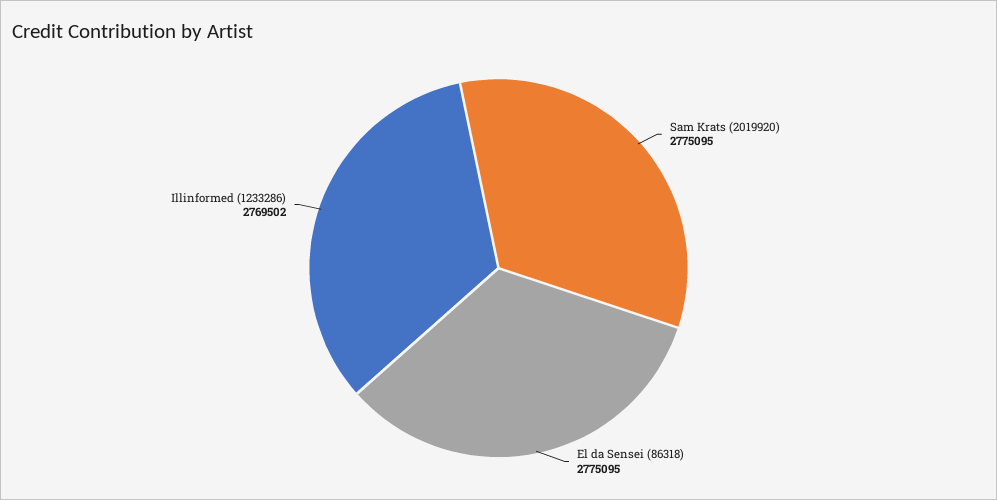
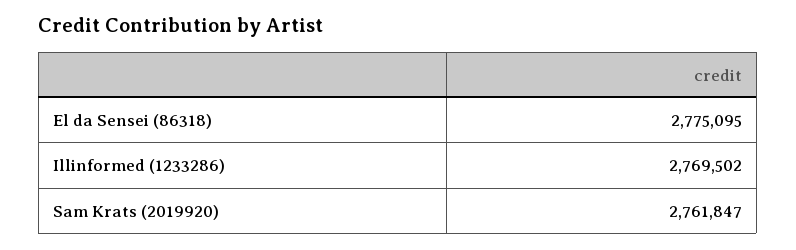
  {
-   "Sam Krats (2019920)": 2775095,
+   "Sam Krats (2019920)": 2761847,
    "El da Sensei (86318)": 2775095,
    "Illinformed (1233286)": 2769502
  }

